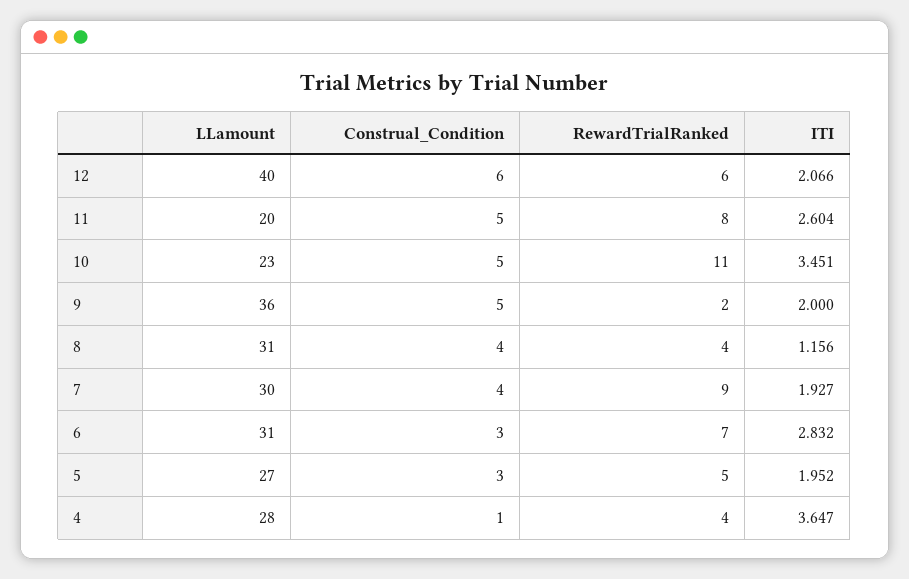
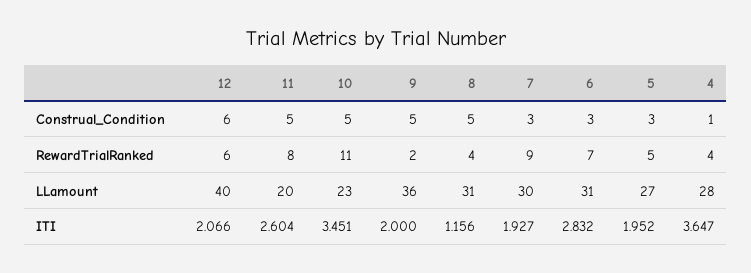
  {
    "LLamount": {
      "12": 40,
      "11": 20,
      "10": 23,
      "9": 36,
      "8": 31,
      "7": 30,
      "6": 31,
      "5": 27,
      "4": 28
    },
    "Construal_Condition": {
      "12": 6,
      "11": 5,
      "10": 5,
      "9": 5,
-     "8": 4,
+     "8": 5,
-     "7": 4,
+     "7": 3,
      "6": 3,
      "5": 3,
      "4": 1
    },
    "RewardTrialRanked": {
      "12": 6,
      "11": 8,
      "10": 11,
      "9": 2,
      "8": 4,
      "7": 9,
      "6": 7,
      "5": 5,
      "4": 4
    },
    "ITI": {
      "12": 2.066,
      "11": 2.604,
      "10": 3.451,
      "9": 2,
      "8": 1.156,
      "7": 1.927,
      "6": 2.832,
      "5": 1.952,
      "4": 3.647
    }
  }

